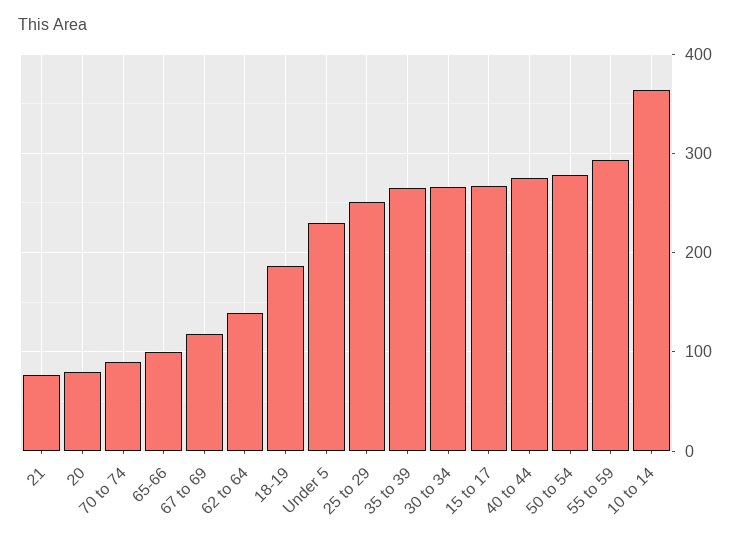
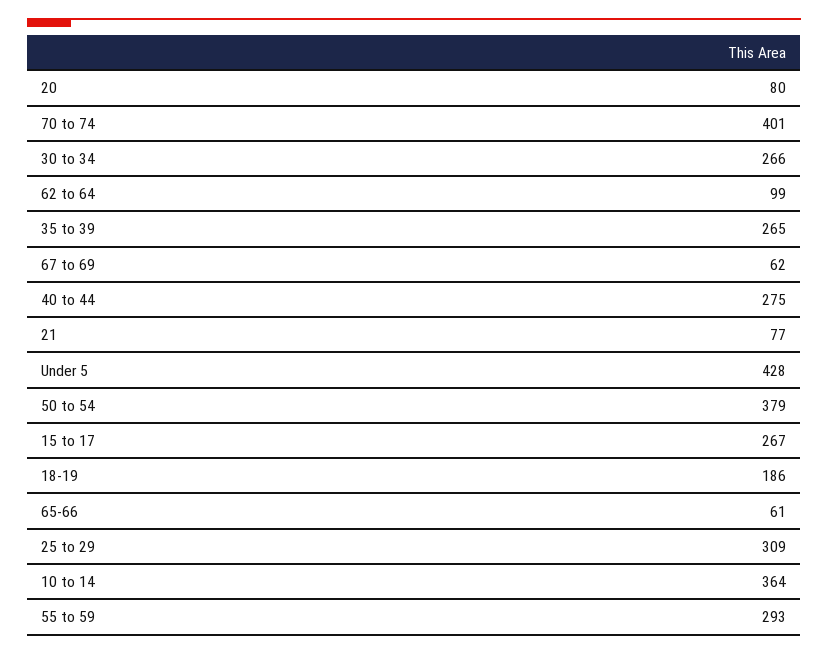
  {
    "21": 77,
    "20": 80,
-   "70 to 74": 90,
+   "70 to 74": 401,
-   "65-66": 100,
+   "65-66": 61,
-   "67 to 69": 120,
+   "67 to 69": 62,
-   "62 to 64": 140,
+   "62 to 64": 99,
    "18-19": 186,
-   "Under 5": 230,
+   "Under 5": 428,
-   "25 to 29": 250,
+   "25 to 29": 309,
    "35 to 39": 265,
    "30 to 34": 266,
    "15 to 17": 267,
    "40 to 44": 275,
-   "50 to 54": 280,
+   "50 to 54": 379,
    "55 to 59": 293,
    "10 to 14": 364
  }

